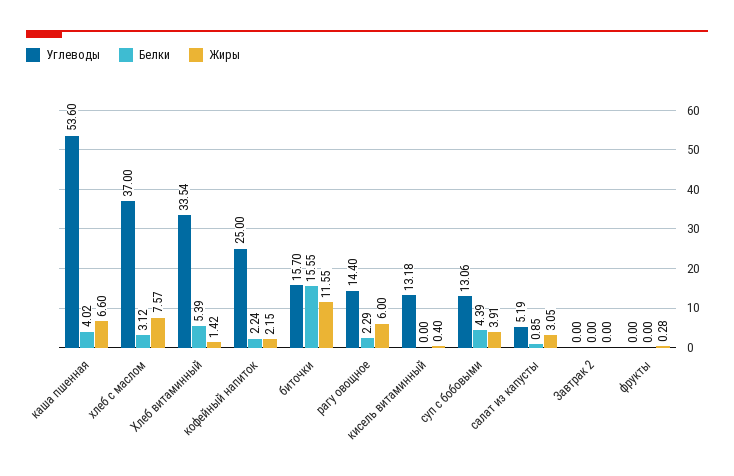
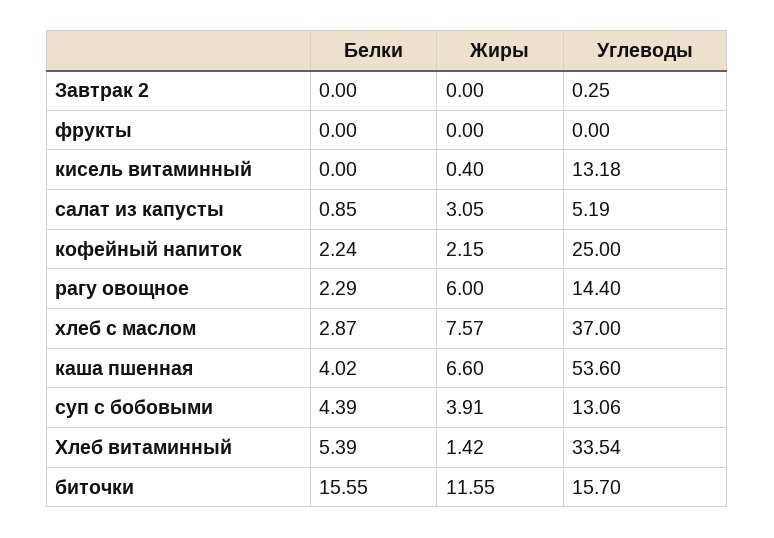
  {
    "Углеводы": {
      "каша пшенная": 53.6,
      "хлеб с маслом": 37,
      "Хлеб витаминный": 33.54,
      "кофейный напиток": 25,
      "биточки": 15.7,
      "рагу овощное": 14.4,
      "кисель витаминный": 13.18,
      "суп с бобовыми": 13.06,
      "салат из капусты": 5.19,
-     "Завтрак 2": 0,
+     "Завтрак 2": 0.25,
      "фрукты": 0
    },
    "Белки": {
      "каша пшенная": 4.02,
-     "хлеб с маслом": 3.12,
+     "хлеб с маслом": 2.87,
      "Хлеб витаминный": 5.39,
      "кофейный напиток": 2.24,
      "биточки": 15.55,
      "рагу овощное": 2.29,
      "кисель витаминный": 0,
      "суп с бобовыми": 4.39,
      "салат из капусты": 0.85,
      "Завтрак 2": 0,
      "фрукты": 0
    },
    "Жиры": {
      "каша пшенная": 6.6,
      "хлеб с маслом": 7.57,
      "Хлеб витаминный": 1.42,
      "кофейный напиток": 2.15,
      "биточки": 11.55,
      "рагу овощное": 6,
      "кисель витаминный": 0.4,
      "суп с бобовыми": 3.91,
      "салат из капусты": 3.05,
      "Завтрак 2": 0,
-     "фрукты": 0.28
+     "фрукты": 0
    }
  }

